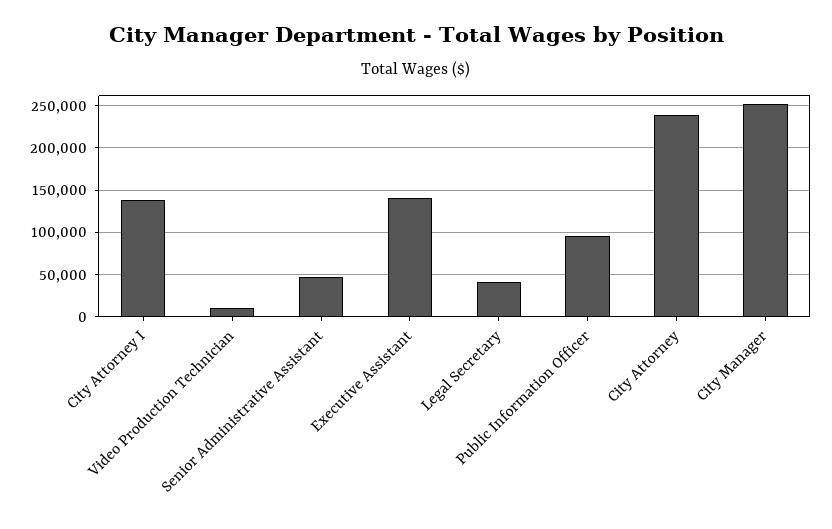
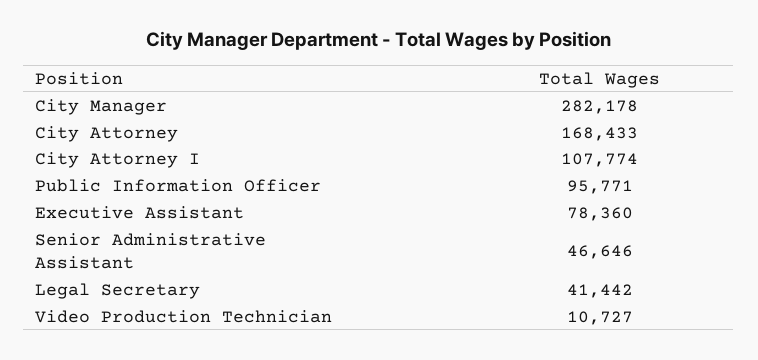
  {
-   "City Attorney I": 140000,
+   "City Attorney I": 107774,
    "Video Production Technician": 10727,
    "Senior Administrative Assistant": 46646,
-   "Executive Assistant": 140000,
+   "Executive Assistant": 78360,
    "Legal Secretary": 41442,
    "Public Information Officer": 95771,
-   "City Attorney": 240000,
+   "City Attorney": 168433,
-   "City Manager": 250000
+   "City Manager": 282178
  }

